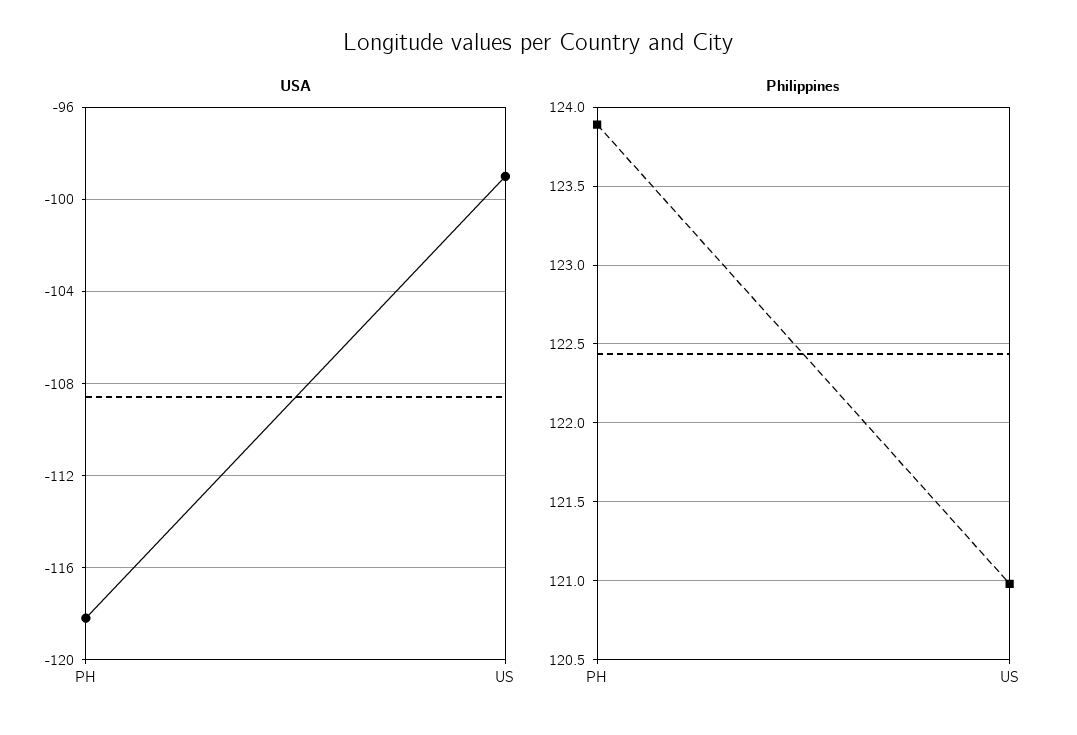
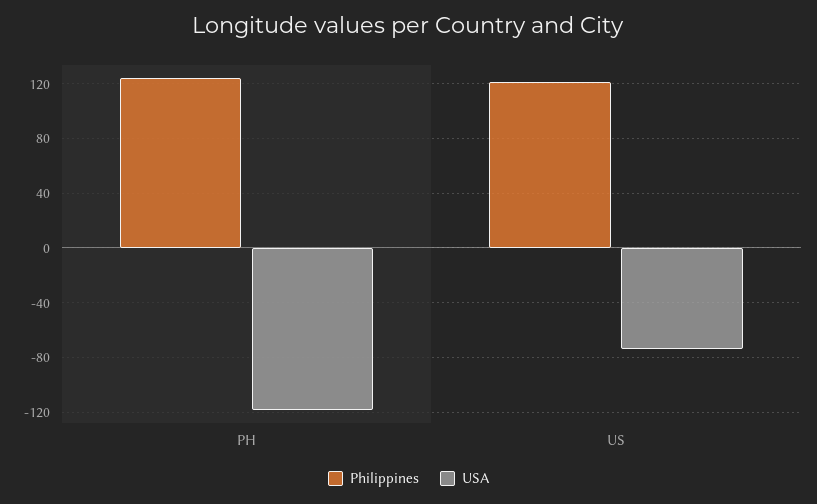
  {
    "USA": {
      "PH": -118,
-     "US": -99
+     "US": -75
    },
    "Philippines": {
      "PH": 123.9,
      "US": 121
    }
  }

